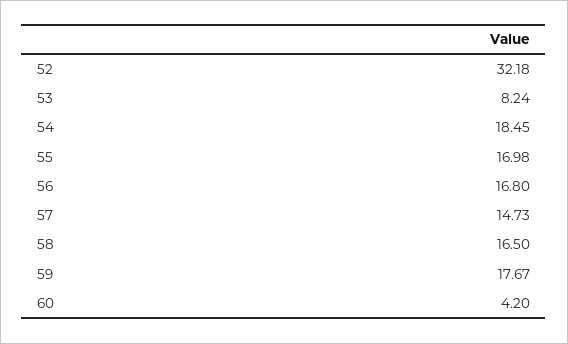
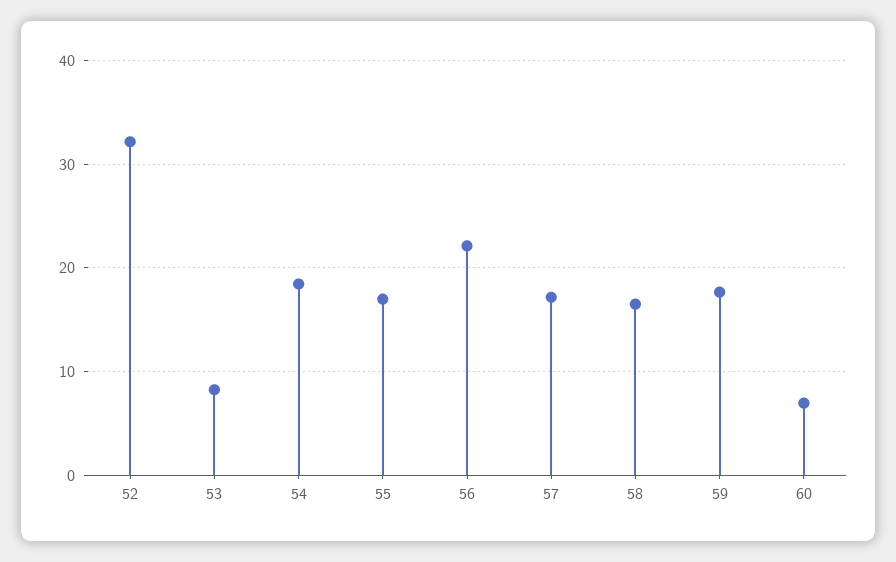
  {
    "52": 32.18,
    "53": 8.24,
    "54": 18.45,
    "55": 16.98,
-   "56": 16.8,
+   "56": 22,
-   "57": 14.73,
+   "57": 17,
    "58": 16.5,
    "59": 17.67,
-   "60": 4.2
+   "60": 7
  }

